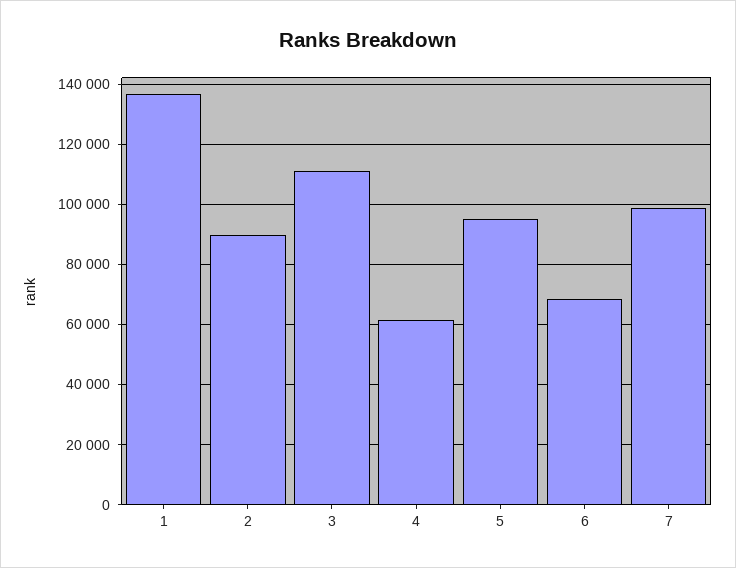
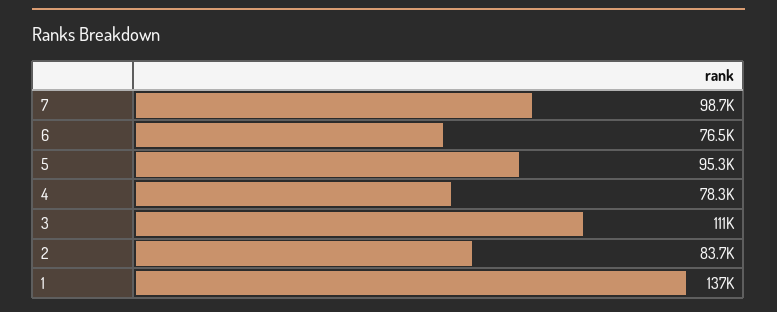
  {
    "1": 137000,
-   "2": 90000,
+   "2": 83700,
    "3": 111000,
-   "4": 62000,
+   "4": 78300,
    "5": 95300,
-   "6": 68000,
+   "6": 76500,
    "7": 98700
  }

